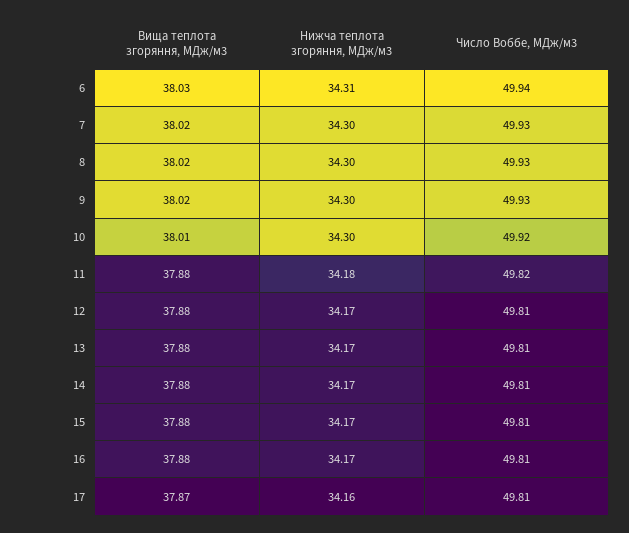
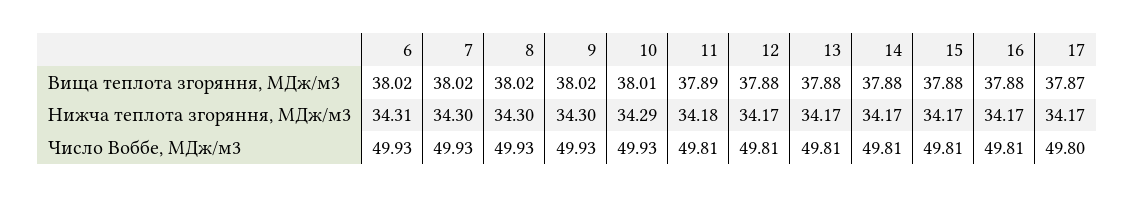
  {
    "Вища теплота згоряння, МДж/м3": {
-     "6": 38.03,
+     "6": 38.02,
      "7": 38.02,
      "8": 38.02,
      "9": 38.02,
      "10": 38.01,
-     "11": 37.88,
+     "11": 37.89,
      "12": 37.88,
      "13": 37.88,
      "14": 37.88,
      "15": 37.88,
      "16": 37.88,
      "17": 37.87
    },
    "Нижча теплота згоряння, МДж/м3": {
      "6": 34.31,
      "7": 34.3,
      "8": 34.3,
      "9": 34.3,
-     "10": 34.3,
+     "10": 34.29,
      "11": 34.18,
      "12": 34.17,
      "13": 34.17,
      "14": 34.17,
      "15": 34.17,
      "16": 34.17,
-     "17": 34.16
+     "17": 34.17
    },
    "Число Воббе, МДж/м3": {
-     "6": 49.94,
+     "6": 49.93,
      "7": 49.93,
      "8": 49.93,
      "9": 49.93,
-     "10": 49.92,
+     "10": 49.93,
-     "11": 49.82,
+     "11": 49.81,
      "12": 49.81,
      "13": 49.81,
      "14": 49.81,
      "15": 49.81,
      "16": 49.81,
-     "17": 49.81
+     "17": 49.8
    }
  }

